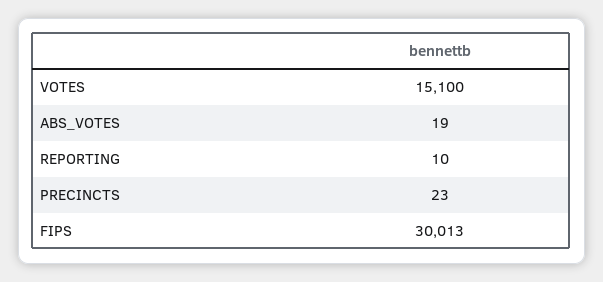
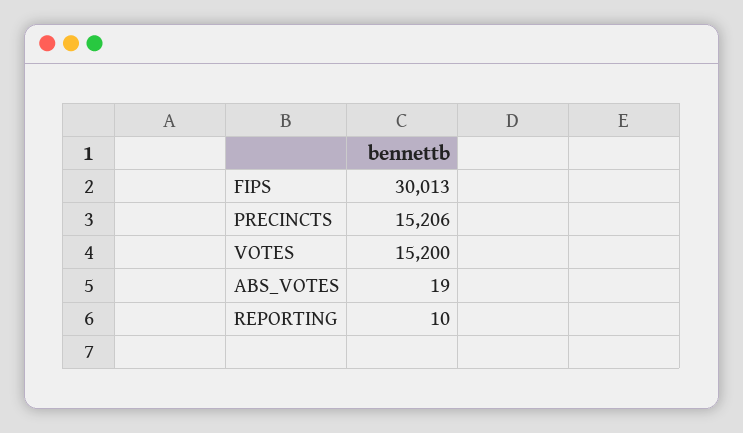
  {
-   "VOTES": 15100,
+   "VOTES": 15200,
    "ABS_VOTES": 19,
    "REPORTING": 10,
-   "PRECINCTS": 23,
+   "PRECINCTS": 15206,
    "FIPS": 30013
  }

